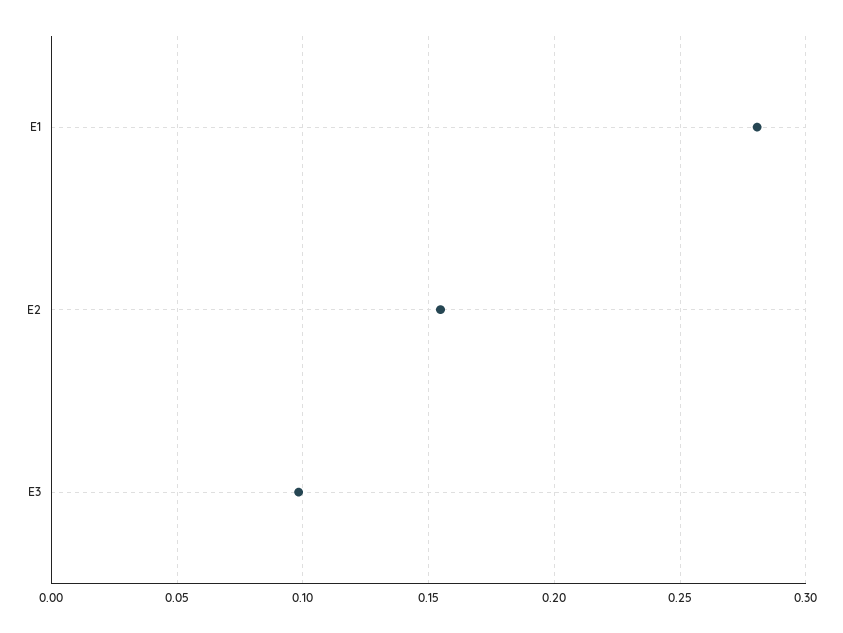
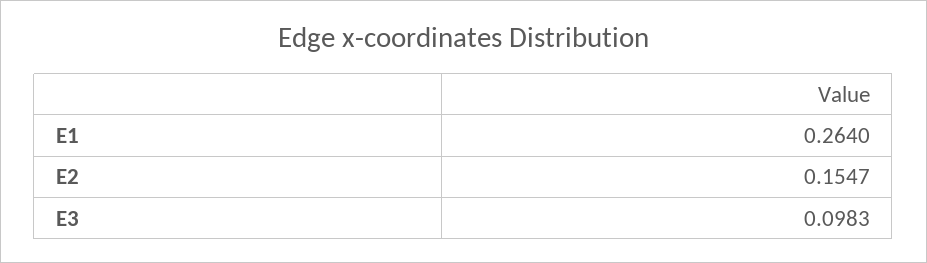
  {
-   "E1": 0.28,
+   "E1": 0.264,
    "E2": 0.1547,
    "E3": 0.0983
  }

